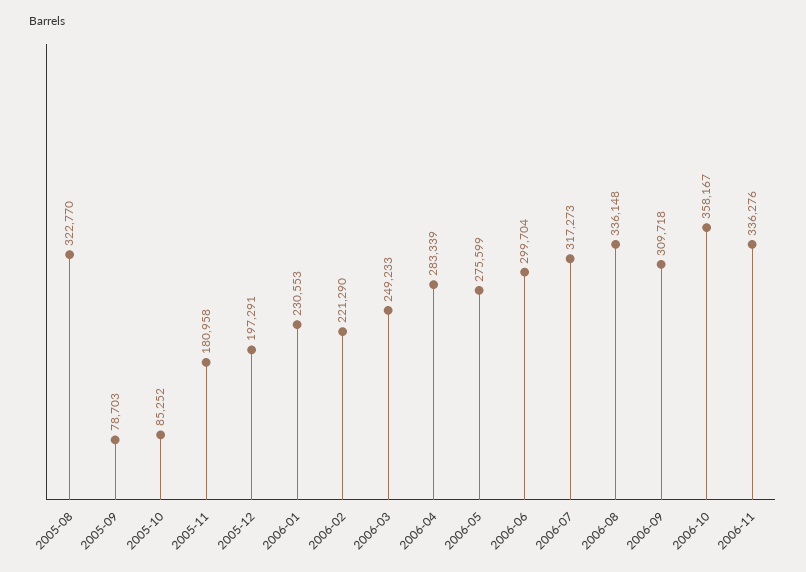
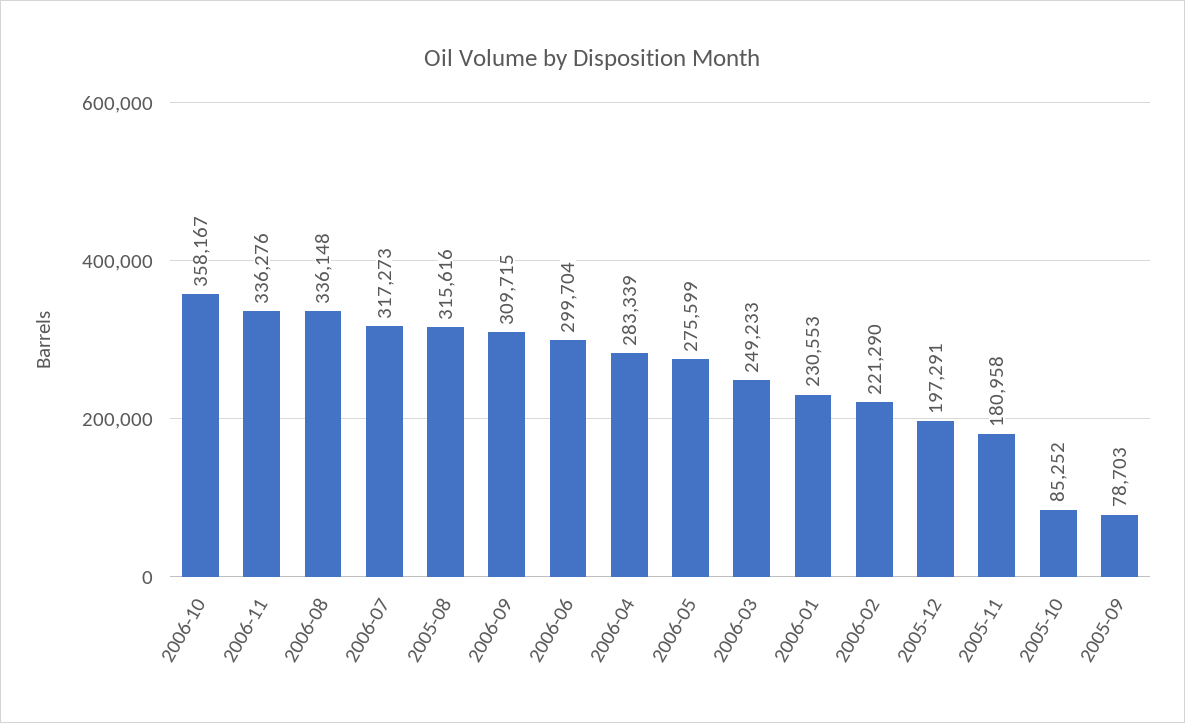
  {
-   "2005-08": 322770,
+   "2005-08": 315616,
    "2005-09": 78703,
    "2005-10": 85252,
    "2005-11": 180958,
    "2005-12": 197291,
    "2006-01": 230553,
    "2006-02": 221290,
    "2006-03": 249233,
    "2006-04": 283339,
    "2006-05": 275599,
    "2006-06": 299704,
    "2006-07": 317273,
    "2006-08": 336148,
-   "2006-09": 309718,
+   "2006-09": 309715,
    "2006-10": 358167,
    "2006-11": 336276
  }

